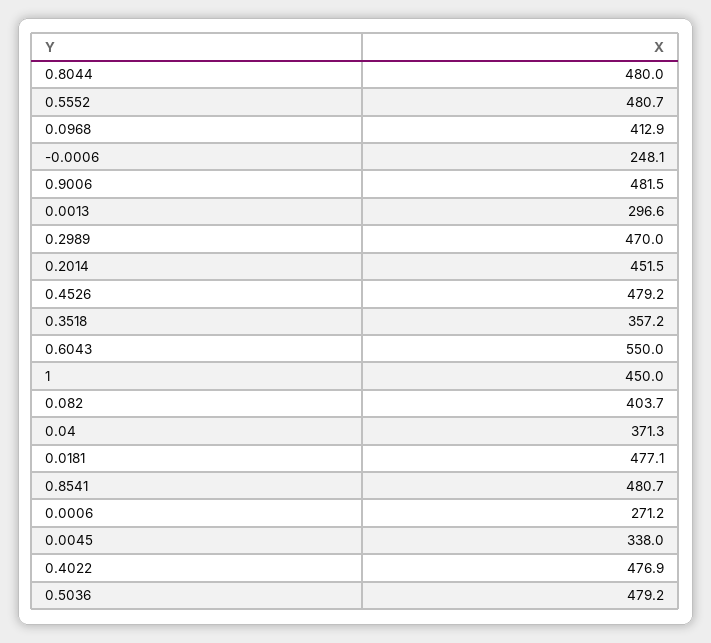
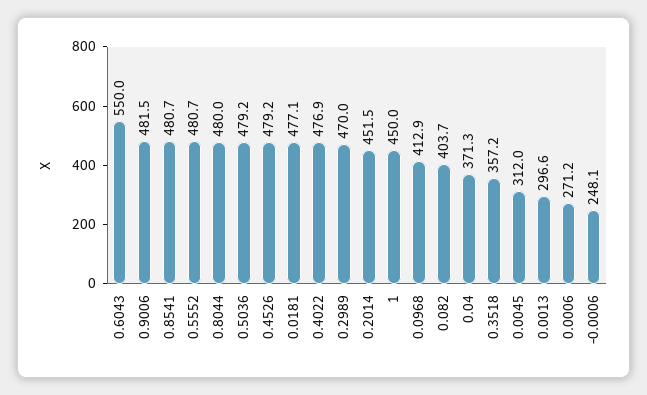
  {
    "0.8044": 480,
    "0.5552": 480.7,
    "0.0968": 412.9,
    "-0.0006": 248.1,
    "0.9006": 481.5,
    "0.0013": 296.6,
    "0.2989": 470,
    "0.2014": 451.5,
    "0.4526": 479.2,
    "0.3518": 357.2,
    "0.6043": 550,
    "1": 450,
    "0.082": 403.7,
    "0.04": 371.3,
    "0.0181": 477.1,
    "0.8541": 480.7,
    "0.0006": 271.2,
-   "0.0045": 338,
+   "0.0045": 312,
    "0.4022": 476.9,
    "0.5036": 479.2
  }

